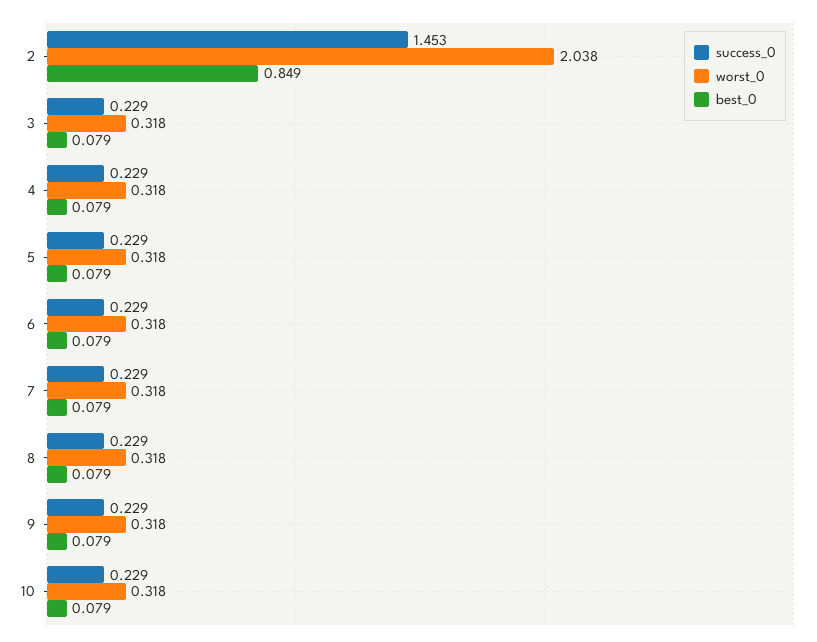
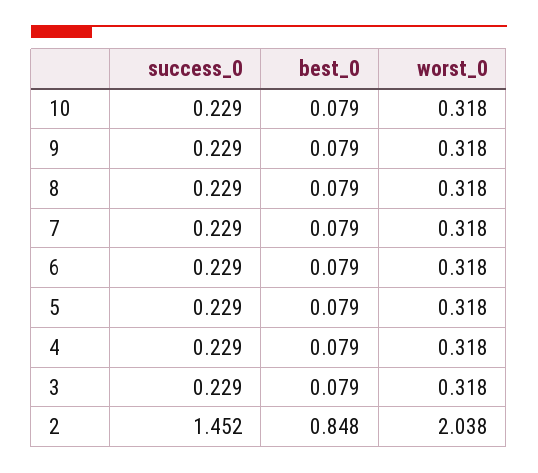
  {
    "success_0": {
-     "2": 1.453,
+     "2": 1.452,
      "3": 0.229,
      "4": 0.229,
      "5": 0.229,
      "6": 0.229,
      "7": 0.229,
      "8": 0.229,
      "9": 0.229,
      "10": 0.229
    },
    "worst_0": {
      "2": 2.038,
      "3": 0.318,
      "4": 0.318,
      "5": 0.318,
      "6": 0.318,
      "7": 0.318,
      "8": 0.318,
      "9": 0.318,
      "10": 0.318
    },
    "best_0": {
-     "2": 0.849,
+     "2": 0.848,
      "3": 0.079,
      "4": 0.079,
      "5": 0.079,
      "6": 0.079,
      "7": 0.079,
      "8": 0.079,
      "9": 0.079,
      "10": 0.079
    }
  }

